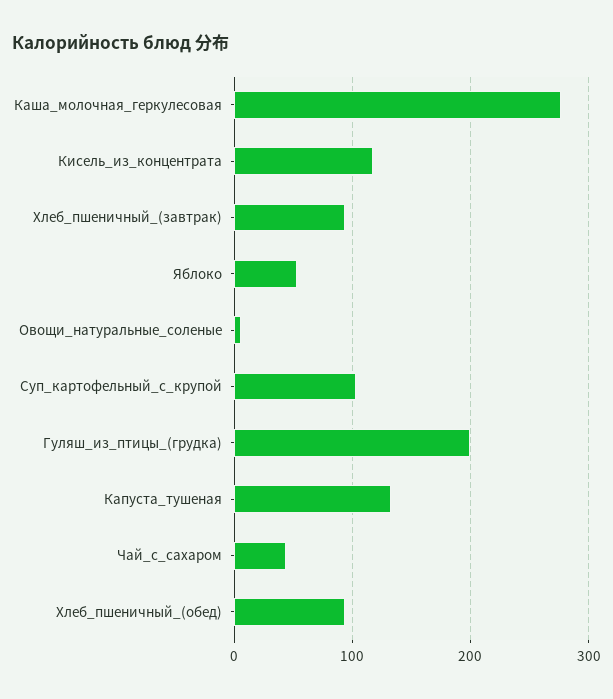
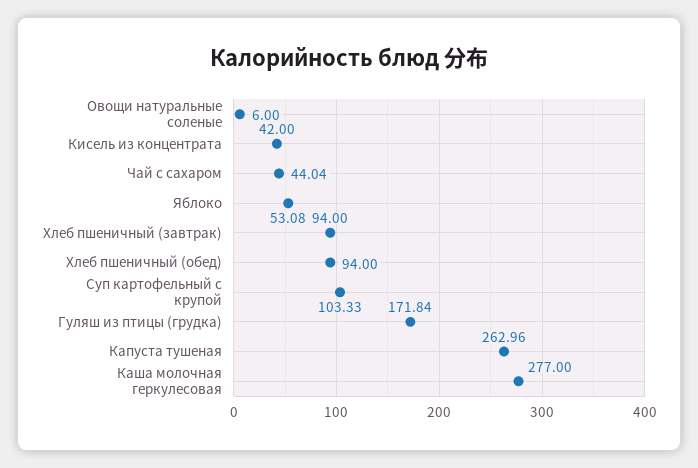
  {
    "Каша_молочная_геркулесовая": 277,
-   "Кисель_из_концентрата": 120,
+   "Кисель_из_концентрата": 42,
    "Хлеб_пшеничный_(завтрак)": 94,
    "Яблоко": 53.08,
    "Овощи_натуральные_соленые": 6,
    "Суп_картофельный_с_крупой": 103.33,
-   "Гуляш_из_птицы_(грудка)": 200,
+   "Гуляш_из_птицы_(грудка)": 171.84,
-   "Капуста_тушеная": 130,
+   "Капуста_тушеная": 262.96,
    "Чай_с_сахаром": 44.04,
    "Хлеб_пшеничный_(обед)": 94
  }

